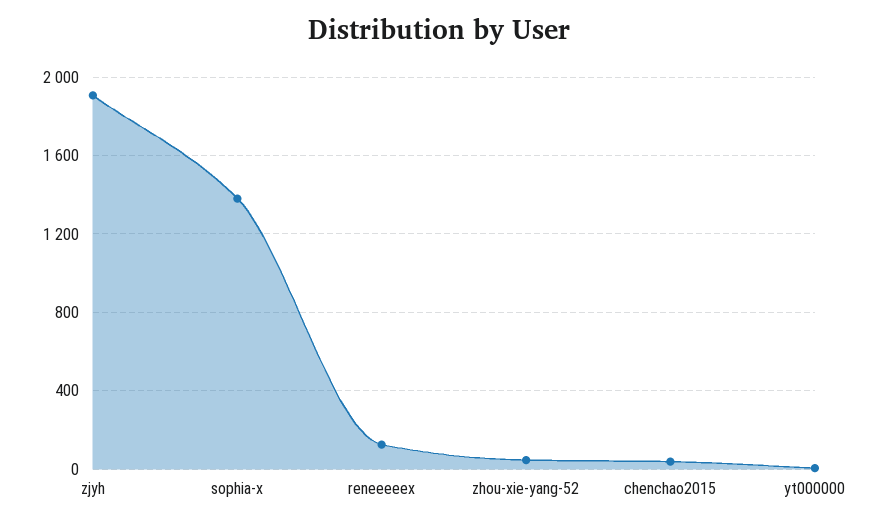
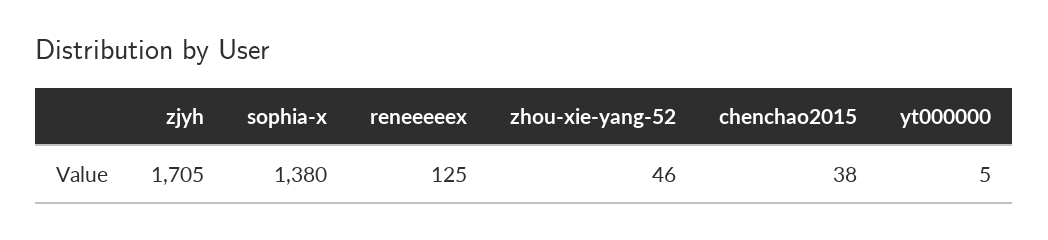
  {
-   "zjyh": 1900,
+   "zjyh": 1705,
    "sophia-x": 1380,
    "reneeeeex": 125,
    "zhou-xie-yang-52": 46,
    "chenchao2015": 38,
    "yt000000": 5
  }

